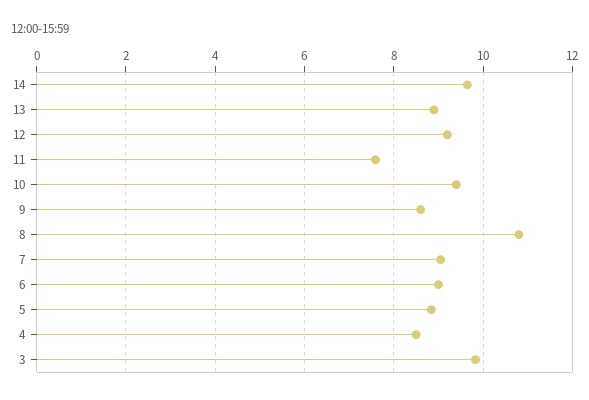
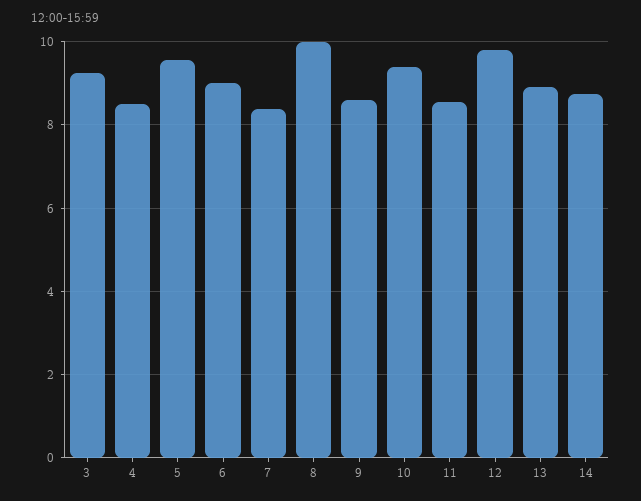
  {
-   "14": 9.6,
+   "14": 8.8,
    "13": 9,
-   "12": 9.2,
+   "12": 9.8,
-   "11": 7.6,
+   "11": 8.6,
    "10": 9.4,
    "9": 8.6,
-   "8": 10.8,
+   "8": 10,
-   "7": 9,
+   "7": 8.4,
    "6": 9,
-   "5": 8.8,
+   "5": 9.6,
    "4": 8.6,
-   "3": 9.8
+   "3": 9.2
  }

